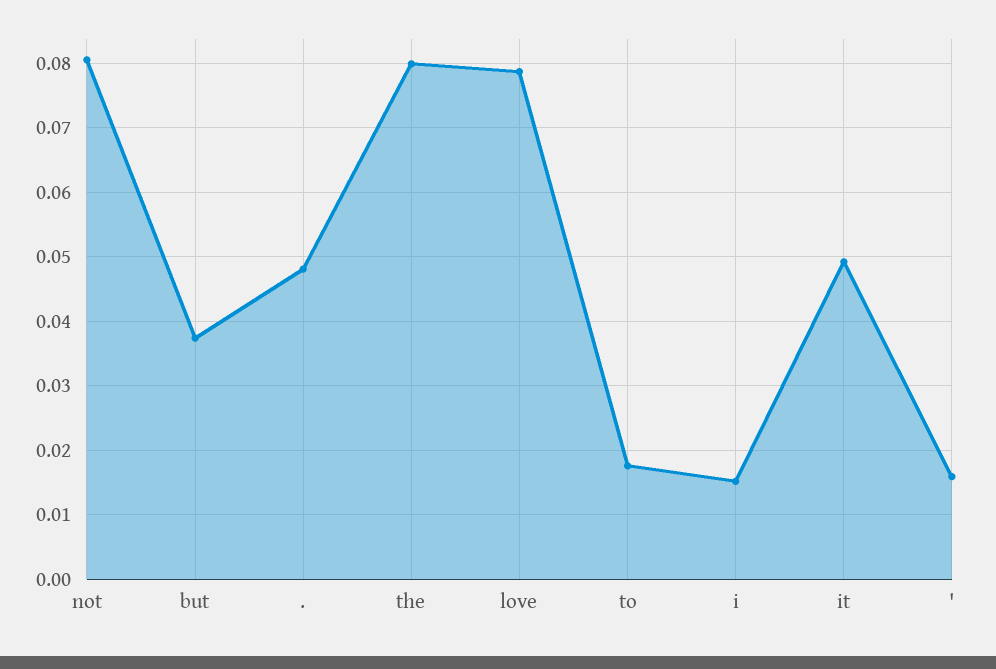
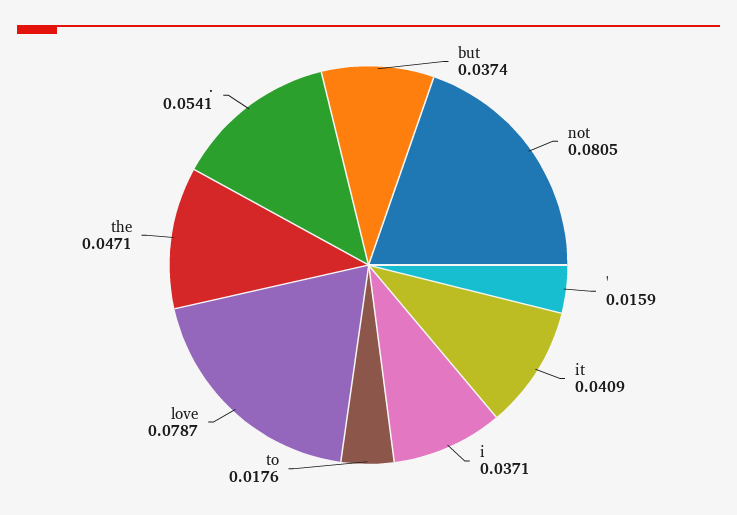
  {
    "not": 0.0805,
    "but": 0.0374,
-   ".": 0.048,
+   ".": 0.0541,
-   "the": 0.08,
+   "the": 0.0471,
    "love": 0.0787,
    "to": 0.0176,
-   "i": 0.015,
+   "i": 0.0371,
-   "it": 0.049,
+   "it": 0.0409,
    "'": 0.0159
  }

